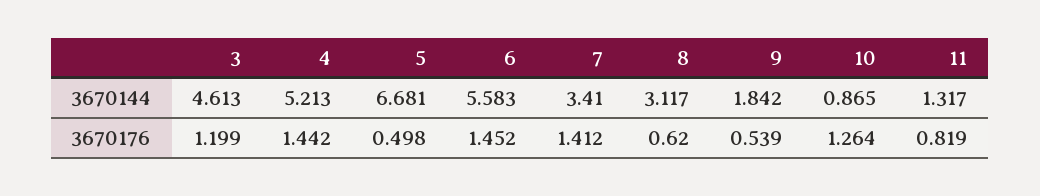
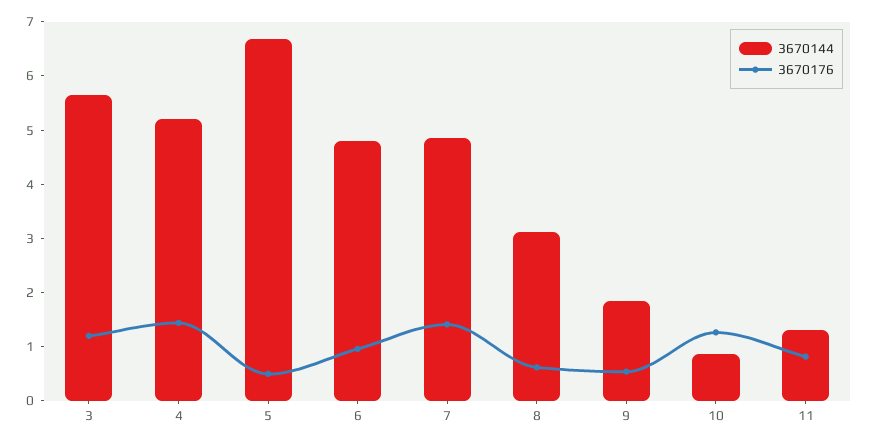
  {
    "3670144": {
-     "3": 4.613,
+     "3": 5.6,
      "4": 5.213,
      "5": 6.681,
-     "6": 5.583,
+     "6": 4.8,
-     "7": 3.41,
+     "7": 4.8,
      "8": 3.117,
      "9": 1.842,
      "10": 0.865,
      "11": 1.317
    },
    "3670176": {
      "3": 1.199,
      "4": 1.442,
      "5": 0.498,
-     "6": 1.452,
+     "6": 1,
      "7": 1.412,
      "8": 0.62,
      "9": 0.539,
      "10": 1.264,
      "11": 0.819
    }
  }

